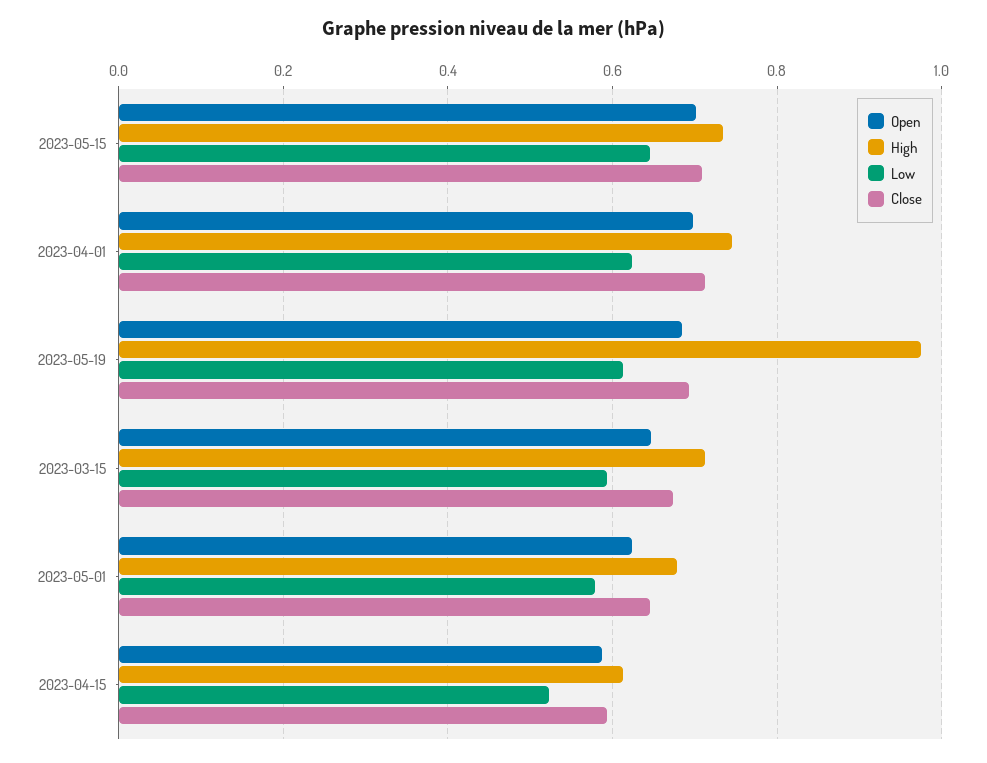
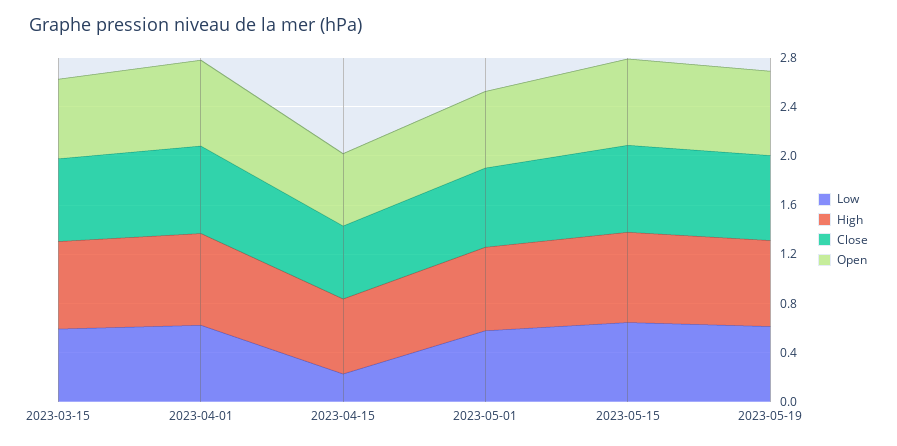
  {
    "Open": {
      "2023-05-15": 0.7,
      "2023-04-01": 0.7,
      "2023-05-19": 0.68,
      "2023-03-15": 0.64,
      "2023-05-01": 0.62,
      "2023-04-15": 0.58
    },
    "High": {
      "2023-05-15": 0.74,
      "2023-04-01": 0.74,
-     "2023-05-19": 0.98,
+     "2023-05-19": 0.7,
      "2023-03-15": 0.72,
      "2023-05-01": 0.68,
      "2023-04-15": 0.62
    },
    "Low": {
      "2023-05-15": 0.64,
      "2023-04-01": 0.62,
      "2023-05-19": 0.62,
      "2023-03-15": 0.6,
      "2023-05-01": 0.58,
-     "2023-04-15": 0.52
+     "2023-04-15": 0.2
    },
    "Close": {
      "2023-05-15": 0.7,
      "2023-04-01": 0.72,
      "2023-05-19": 0.7,
      "2023-03-15": 0.68,
      "2023-05-01": 0.64,
      "2023-04-15": 0.6
    }
  }

